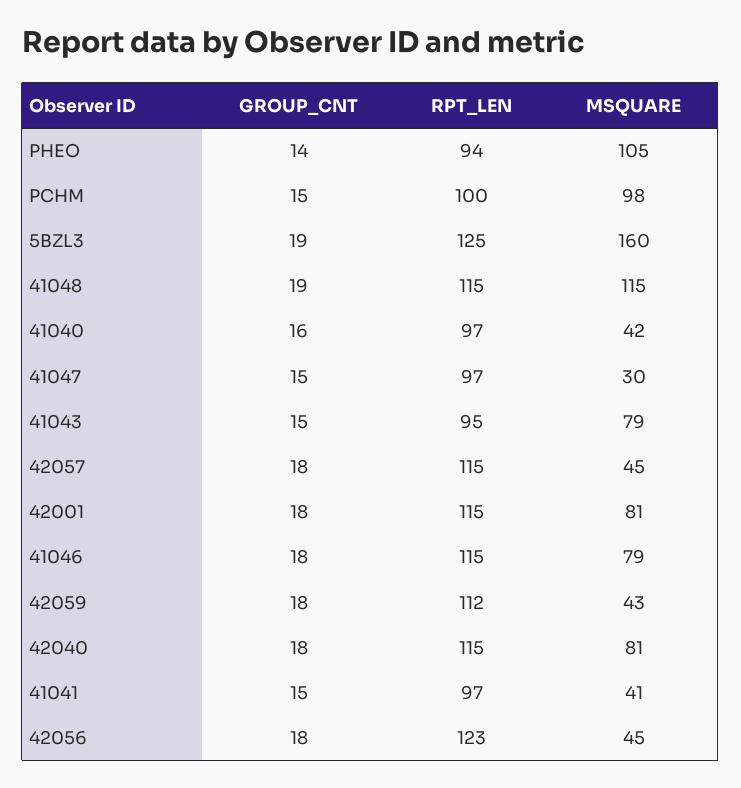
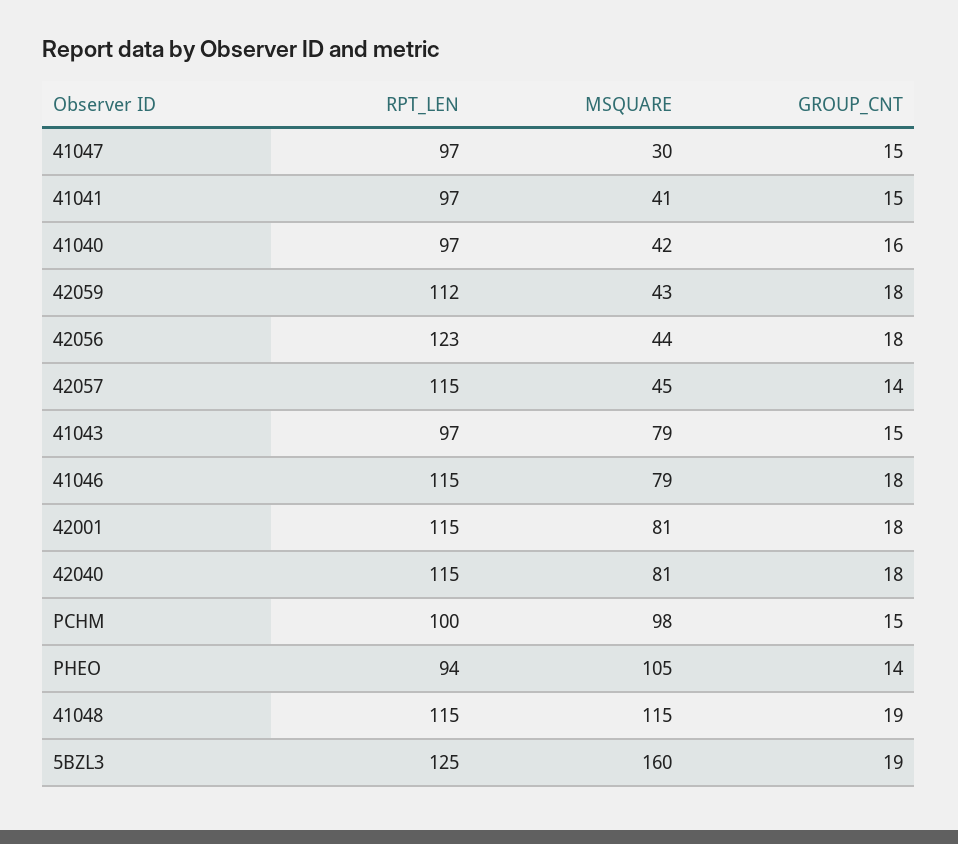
  {
    "GROUP_CNT": {
      "PHEO": 14,
      "PCHM": 15,
      "5BZL3": 19,
      "41048": 19,
      "41040": 16,
      "41047": 15,
      "41043": 15,
-     "42057": 18,
+     "42057": 14,
      "42001": 18,
      "41046": 18,
      "42059": 18,
      "42040": 18,
      "41041": 15,
      "42056": 18
    },
    "RPT_LEN": {
      "PHEO": 94,
      "PCHM": 100,
      "5BZL3": 125,
      "41048": 115,
      "41040": 97,
      "41047": 97,
-     "41043": 95,
+     "41043": 97,
      "42057": 115,
      "42001": 115,
      "41046": 115,
      "42059": 112,
      "42040": 115,
      "41041": 97,
      "42056": 123
    },
    "MSQUARE": {
      "PHEO": 105,
      "PCHM": 98,
      "5BZL3": 160,
      "41048": 115,
      "41040": 42,
      "41047": 30,
      "41043": 79,
      "42057": 45,
      "42001": 81,
      "41046": 79,
      "42059": 43,
      "42040": 81,
      "41041": 41,
-     "42056": 45
+     "42056": 44
    }
  }

